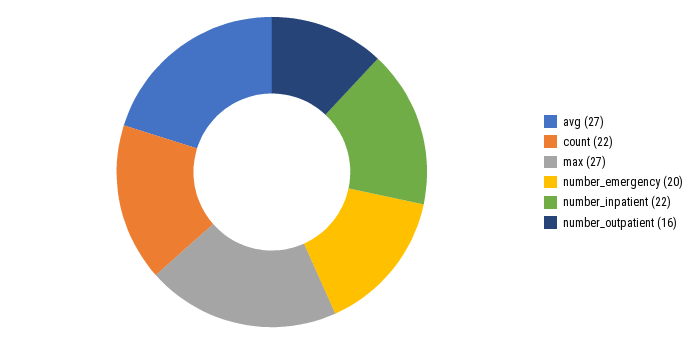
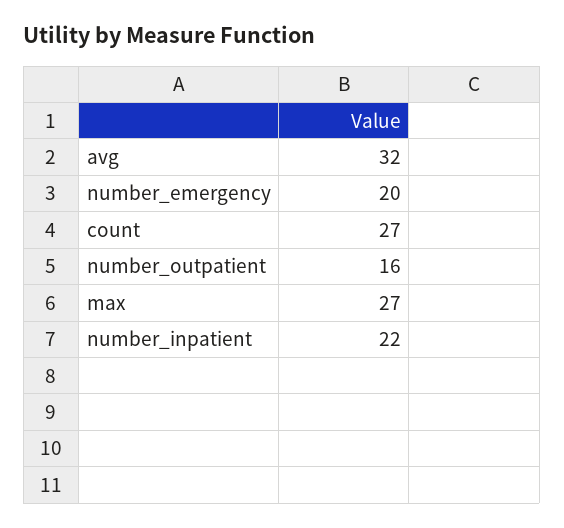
  {
-   "avg": 27,
+   "avg": 32,
-   "count": 22,
+   "count": 27,
    "max": 27,
    "number_emergency": 20,
    "number_inpatient": 22,
    "number_outpatient": 16
  }

